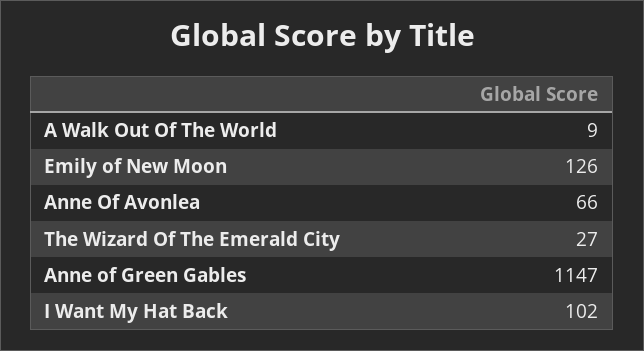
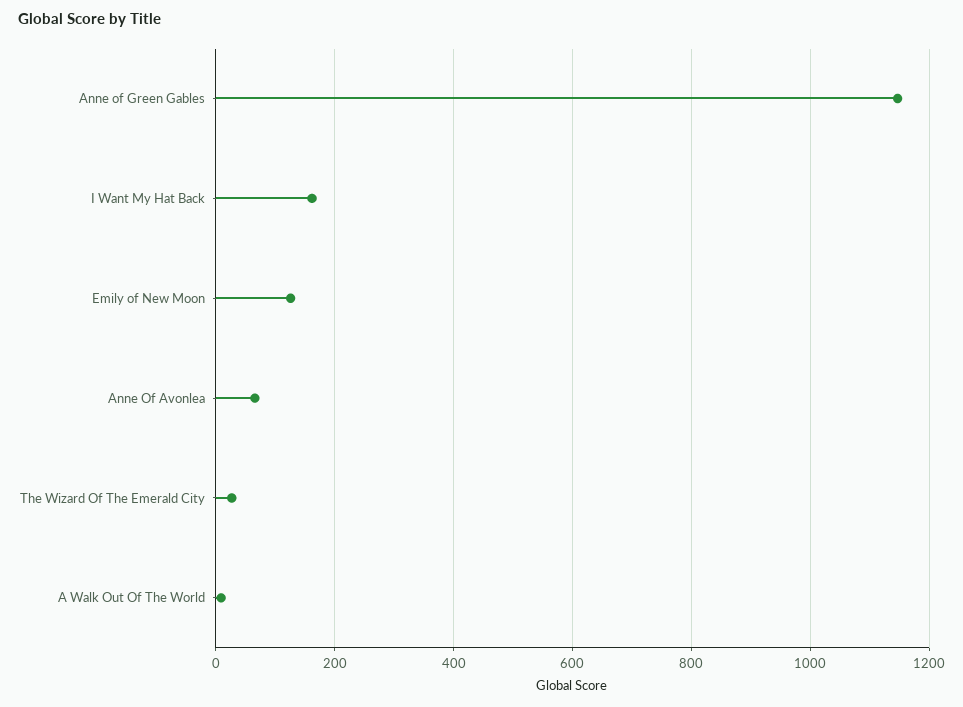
  {
    "A Walk Out Of The World": 9,
    "Emily of New Moon": 126,
    "Anne Of Avonlea": 66,
    "The Wizard Of The Emerald City": 27,
    "Anne of Green Gables": 1147,
-   "I Want My Hat Back": 102
+   "I Want My Hat Back": 160
  }

